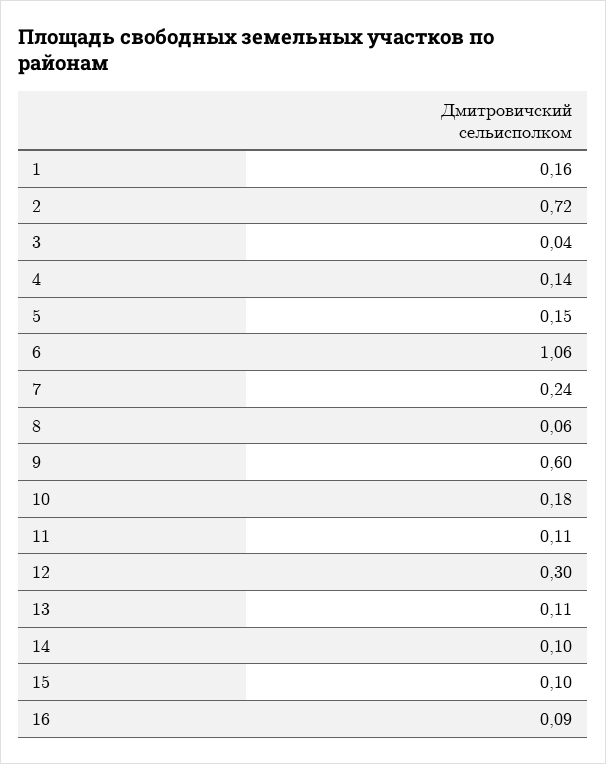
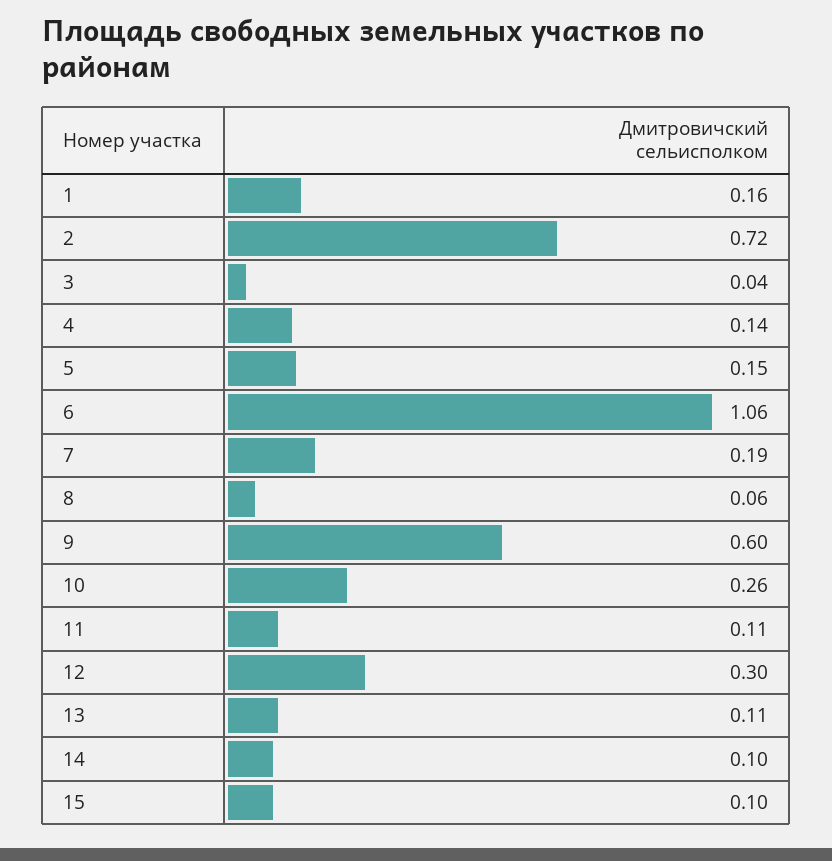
  {
    "1": 0.16,
    "2": 0.72,
    "3": 0.04,
    "4": 0.14,
    "5": 0.15,
    "6": 1.06,
-   "7": 0.24,
+   "7": 0.19,
    "8": 0.06,
    "9": 0.6,
-   "10": 0.18,
+   "10": 0.26,
    "11": 0.11,
    "12": 0.3,
    "13": 0.11,
    "14": 0.1,
-   "15": 0.1,
+   "15": 0.1
-   "16": 0.09
  }

